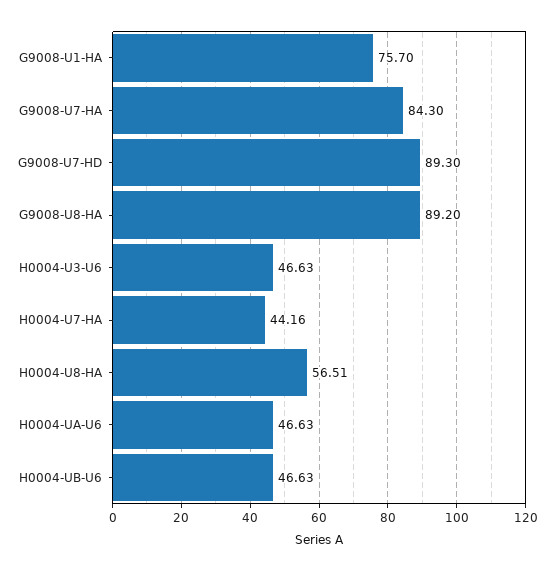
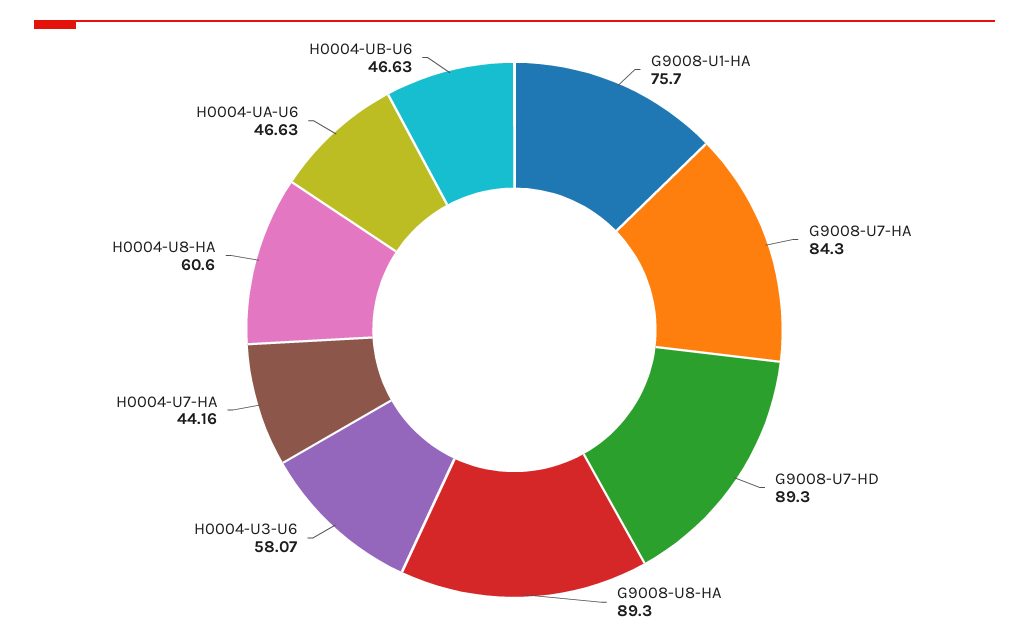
  {
    "G9008-U1-HA": 75.7,
    "G9008-U7-HA": 84.3,
    "G9008-U7-HD": 89.3,
-   "G9008-U8-HA": 89.2,
+   "G9008-U8-HA": 89.3,
-   "H0004-U3-U6": 46.63,
+   "H0004-U3-U6": 58.07,
    "H0004-U7-HA": 44.16,
-   "H0004-U8-HA": 56.51,
+   "H0004-U8-HA": 60.6,
    "H0004-UA-U6": 46.63,
    "H0004-UB-U6": 46.63
  }

